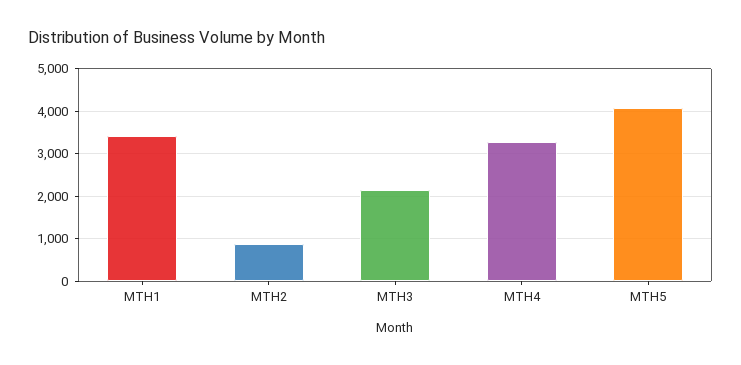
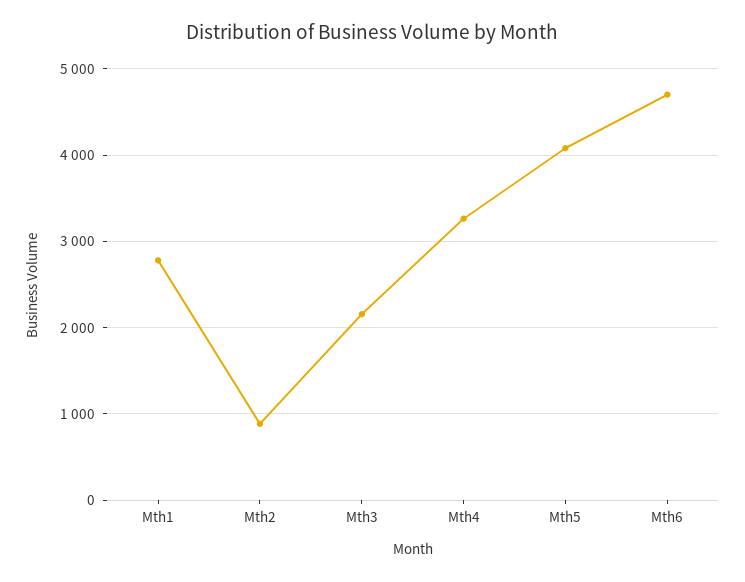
  {
-   "MTH1": 3400,
+   "MTH1": 2800,
    "MTH2": 900,
    "MTH3": 2200,
    "MTH4": 3300,
-   "MTH5": 4100
+   "MTH5": 4100,
+   "Mth6": 4700
  }

